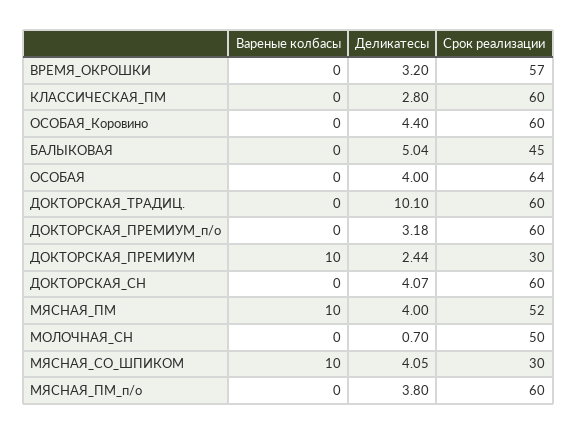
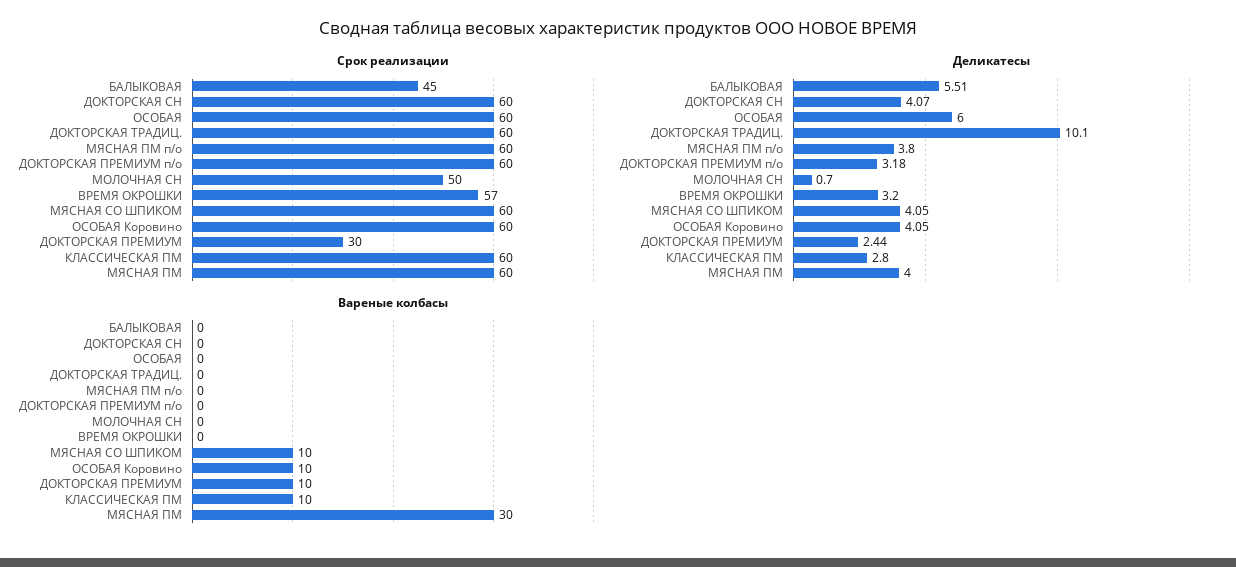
  {
    "Вареные колбасы": {
      "ВРЕМЯ_ОКРОШКИ": 0,
-     "КЛАССИЧЕСКАЯ_ПМ": 0,
+     "КЛАССИЧЕСКАЯ_ПМ": 10,
-     "ОСОБАЯ_Коровино": 0,
+     "ОСОБАЯ_Коровино": 10,
      "БАЛЫКОВАЯ": 0,
      "ОСОБАЯ": 0,
      "ДОКТОРСКАЯ_ТРАДИЦ.": 0,
      "ДОКТОРСКАЯ_ПРЕМИУМ_п/о": 0,
      "ДОКТОРСКАЯ_ПРЕМИУМ": 10,
      "ДОКТОРСКАЯ_СН": 0,
-     "МЯСНАЯ_ПМ": 10,
+     "МЯСНАЯ_ПМ": 30,
      "МОЛОЧНАЯ_СН": 0,
      "МЯСНАЯ_СО_ШПИКОМ": 10,
      "МЯСНАЯ_ПМ_п/о": 0
    },
    "Деликатесы": {
      "ВРЕМЯ_ОКРОШКИ": 3.2,
      "КЛАССИЧЕСКАЯ_ПМ": 2.8,
-     "ОСОБАЯ_Коровино": 4.4,
+     "ОСОБАЯ_Коровино": 4.05,
-     "БАЛЫКОВАЯ": 5.04,
+     "БАЛЫКОВАЯ": 5.51,
-     "ОСОБАЯ": 4,
+     "ОСОБАЯ": 6,
      "ДОКТОРСКАЯ_ТРАДИЦ.": 10.1,
      "ДОКТОРСКАЯ_ПРЕМИУМ_п/о": 3.18,
      "ДОКТОРСКАЯ_ПРЕМИУМ": 2.44,
      "ДОКТОРСКАЯ_СН": 4.07,
      "МЯСНАЯ_ПМ": 4,
      "МОЛОЧНАЯ_СН": 0.7,
      "МЯСНАЯ_СО_ШПИКОМ": 4.05,
      "МЯСНАЯ_ПМ_п/о": 3.8
    },
    "Срок реализации": {
      "ВРЕМЯ_ОКРОШКИ": 57,
      "КЛАССИЧЕСКАЯ_ПМ": 60,
      "ОСОБАЯ_Коровино": 60,
      "БАЛЫКОВАЯ": 45,
-     "ОСОБАЯ": 64,
+     "ОСОБАЯ": 60,
      "ДОКТОРСКАЯ_ТРАДИЦ.": 60,
      "ДОКТОРСКАЯ_ПРЕМИУМ_п/о": 60,
      "ДОКТОРСКАЯ_ПРЕМИУМ": 30,
      "ДОКТОРСКАЯ_СН": 60,
-     "МЯСНАЯ_ПМ": 52,
+     "МЯСНАЯ_ПМ": 60,
      "МОЛОЧНАЯ_СН": 50,
-     "МЯСНАЯ_СО_ШПИКОМ": 30,
+     "МЯСНАЯ_СО_ШПИКОМ": 60,
      "МЯСНАЯ_ПМ_п/о": 60
    }
  }

